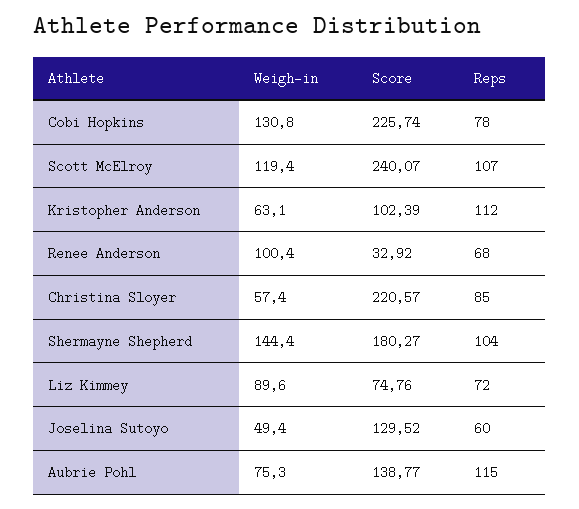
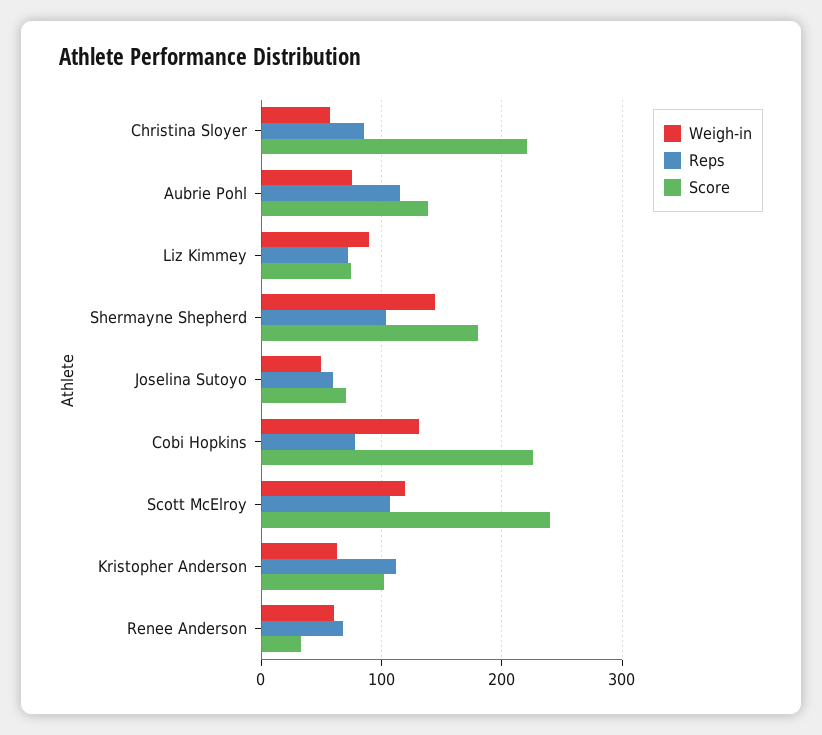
  {
    "Weigh-in": {
      "Cobi Hopkins": 130.8,
      "Scott McElroy": 119.4,
      "Kristopher Anderson": 63.1,
-     "Renee Anderson": 100.4,
+     "Renee Anderson": 60,
      "Christina Sloyer": 57.4,
      "Shermayne Shepherd": 144.4,
      "Liz Kimmey": 89.6,
      "Joselina Sutoyo": 49.4,
      "Aubrie Pohl": 75.3
    },
    "Score": {
      "Cobi Hopkins": 225.74,
      "Scott McElroy": 240.07,
      "Kristopher Anderson": 102.39,
      "Renee Anderson": 32.92,
      "Christina Sloyer": 220.57,
      "Shermayne Shepherd": 180.27,
      "Liz Kimmey": 74.76,
-     "Joselina Sutoyo": 129.52,
+     "Joselina Sutoyo": 70,
      "Aubrie Pohl": 138.77
    },
    "Reps": {
      "Cobi Hopkins": 78,
      "Scott McElroy": 107,
      "Kristopher Anderson": 112,
      "Renee Anderson": 68,
      "Christina Sloyer": 85,
      "Shermayne Shepherd": 104,
      "Liz Kimmey": 72,
      "Joselina Sutoyo": 60,
      "Aubrie Pohl": 115
    }
  }

